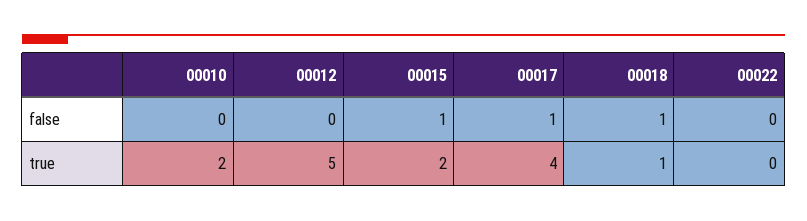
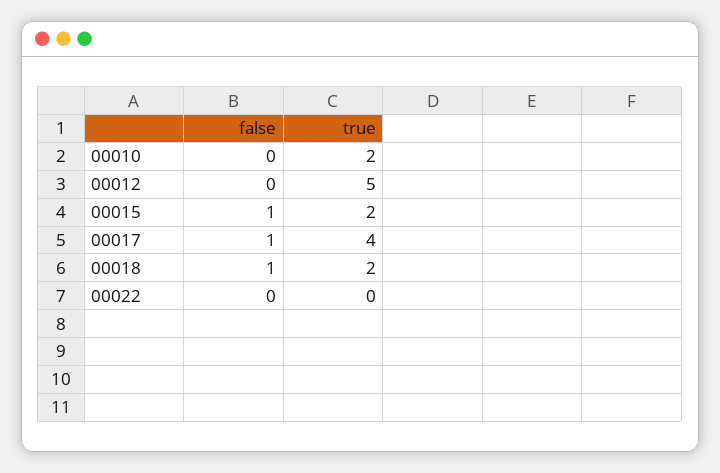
  {
    "00010": {
      "false": 0,
      "true": 2
    },
    "00012": {
      "false": 0,
      "true": 5
    },
    "00015": {
      "false": 1,
      "true": 2
    },
    "00017": {
      "false": 1,
      "true": 4
    },
    "00018": {
      "false": 1,
-     "true": 1
+     "true": 2
    },
    "00022": {
      "false": 0,
      "true": 0
    }
  }

